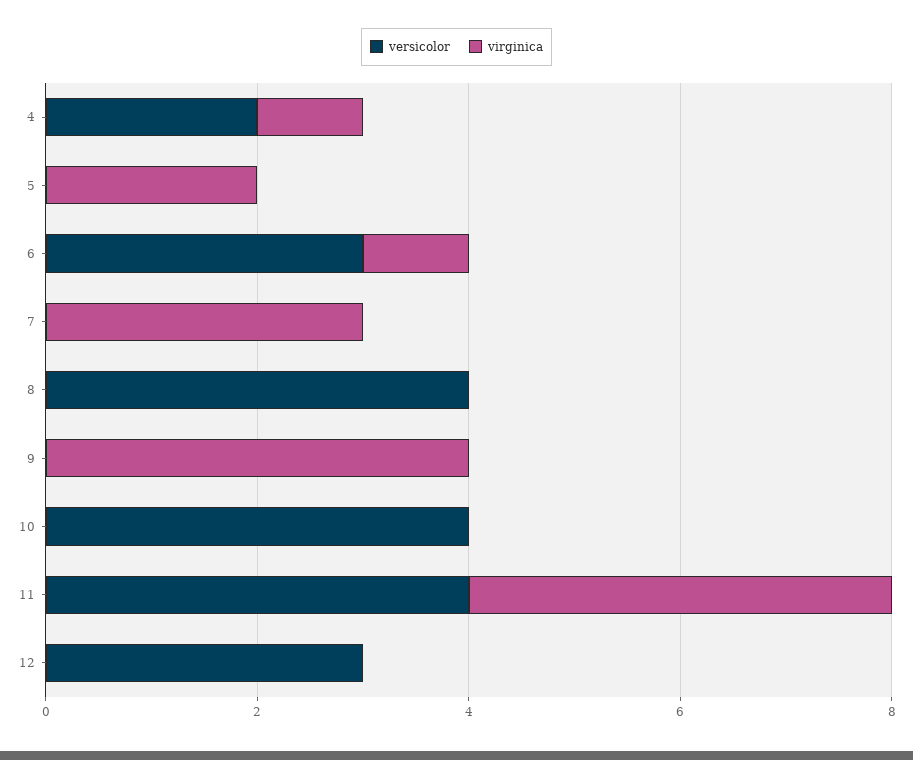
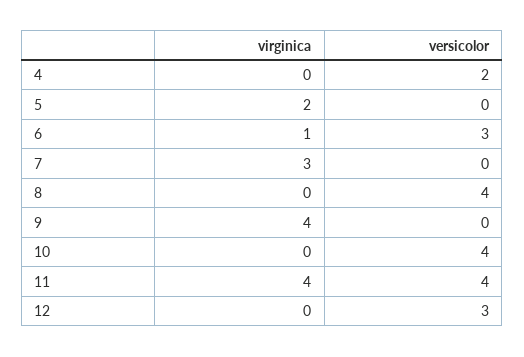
  {
    "versicolor": {
      "4": 2,
      "5": 0,
      "6": 3,
      "7": 0,
      "8": 4,
      "9": 0,
      "10": 4,
      "11": 4,
      "12": 3
    },
    "virginica": {
-     "4": 1,
+     "4": 0,
      "5": 2,
      "6": 1,
      "7": 3,
      "8": 0,
      "9": 4,
      "10": 0,
      "11": 4,
      "12": 0
    }
  }

